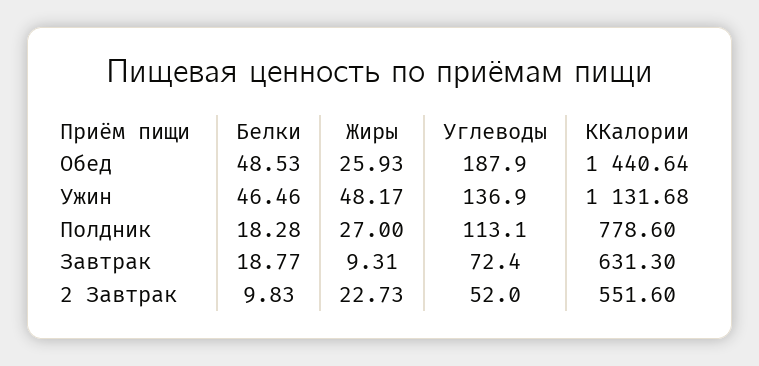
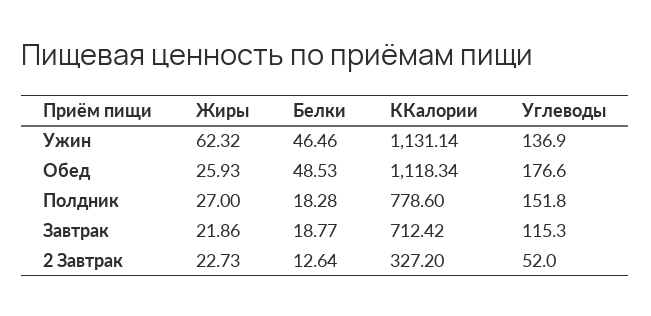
  {
    "Белки": {
      "Обед": 48.53,
      "Ужин": 46.46,
      "Полдник": 18.28,
      "Завтрак": 18.77,
-     "2 Завтрак": 9.83
+     "2 Завтрак": 12.64
    },
    "Жиры": {
      "Обед": 25.93,
-     "Ужин": 48.17,
+     "Ужин": 62.32,
      "Полдник": 27,
-     "Завтрак": 9.31,
+     "Завтрак": 21.86,
      "2 Завтрак": 22.73
    },
    "Углеводы": {
-     "Обед": 187.9,
+     "Обед": 176.6,
      "Ужин": 136.9,
-     "Полдник": 113.1,
+     "Полдник": 151.8,
-     "Завтрак": 72.4,
+     "Завтрак": 115.3,
      "2 Завтрак": 52
    },
    "ККалории": {
-     "Обед": 1440.64,
+     "Обед": 1118.34,
-     "Ужин": 1131.68,
+     "Ужин": 1131.14,
      "Полдник": 778.6,
-     "Завтрак": 631.3,
+     "Завтрак": 712.42,
-     "2 Завтрак": 551.6
+     "2 Завтрак": 327.2
    }
  }

